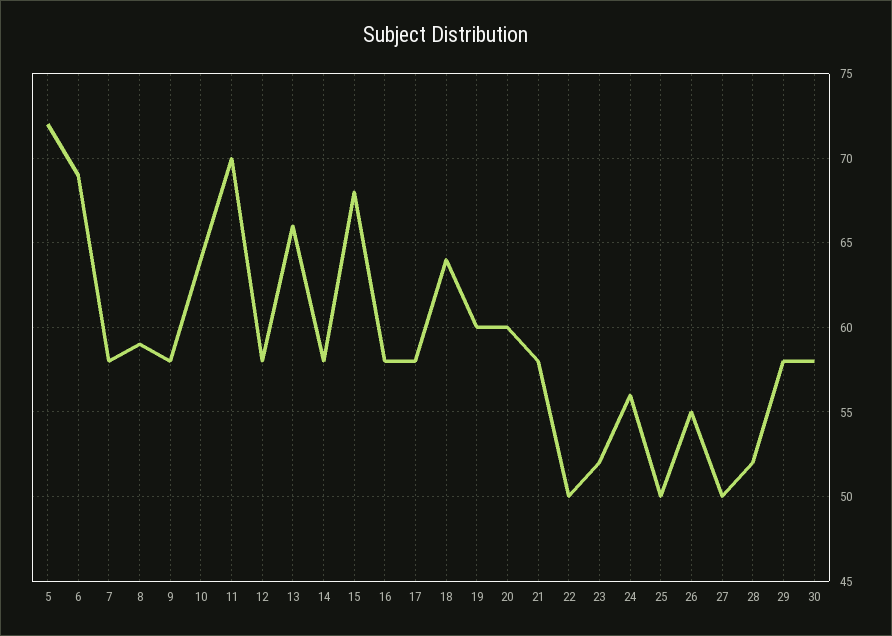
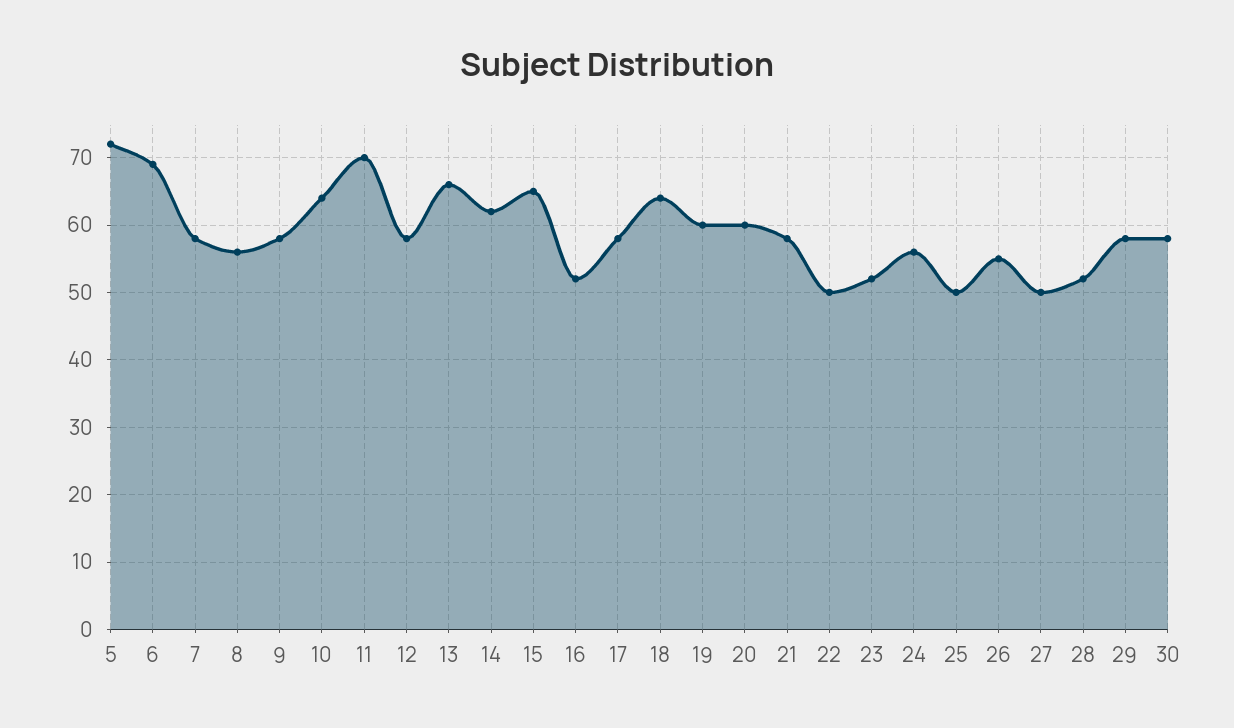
  {
    "5": 72,
    "6": 69,
    "7": 58,
-   "8": 59,
+   "8": 56,
    "9": 58,
    "10": 64,
    "11": 70,
    "12": 58,
    "13": 66,
-   "14": 58,
+   "14": 62,
-   "15": 68,
+   "15": 65,
-   "16": 58,
+   "16": 52,
    "17": 58,
    "18": 64,
    "19": 60,
    "20": 60,
    "21": 58,
    "22": 50,
    "23": 52,
    "24": 56,
    "25": 50,
    "26": 55,
    "27": 50,
    "28": 52,
    "29": 58,
    "30": 58
  }

